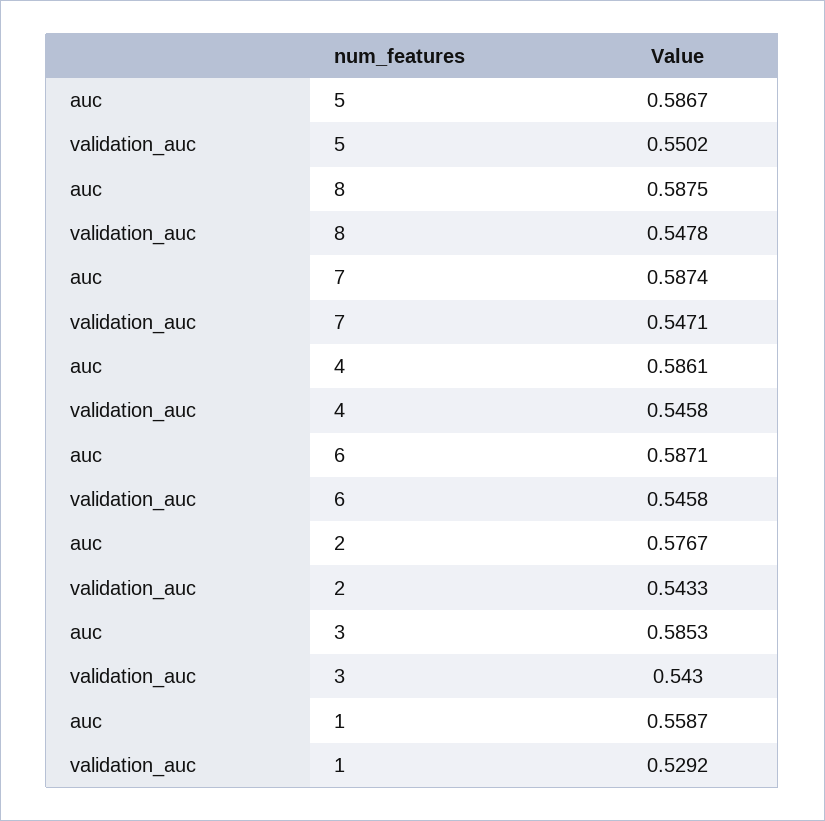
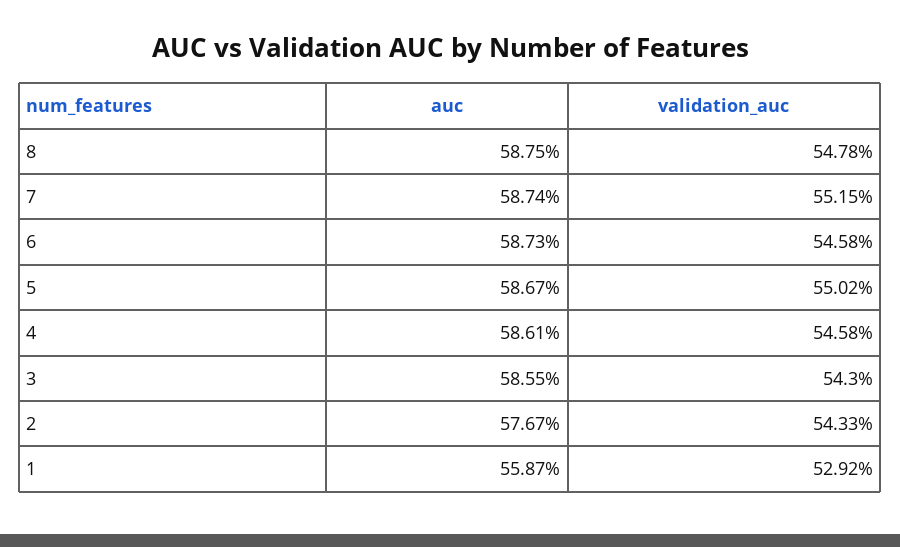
  {
    "auc": {
      "5": 0.5867,
      "8": 0.5875,
      "7": 0.5874,
      "4": 0.5861,
-     "6": 0.5871,
+     "6": 0.5873,
      "2": 0.5767,
-     "3": 0.5853,
+     "3": 0.5855,
      "1": 0.5587
    },
    "validation_auc": {
      "5": 0.5502,
      "8": 0.5478,
-     "7": 0.5471,
+     "7": 0.5515,
      "4": 0.5458,
      "6": 0.5458,
      "2": 0.5433,
      "3": 0.543,
      "1": 0.5292
    }
  }

